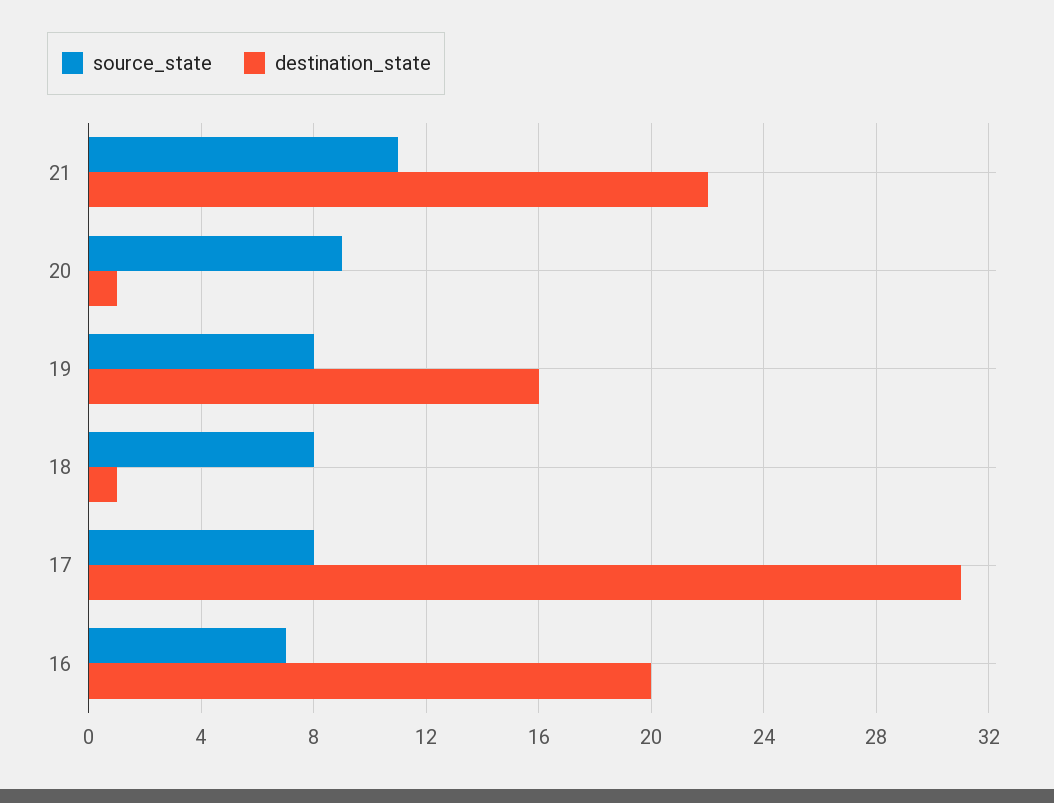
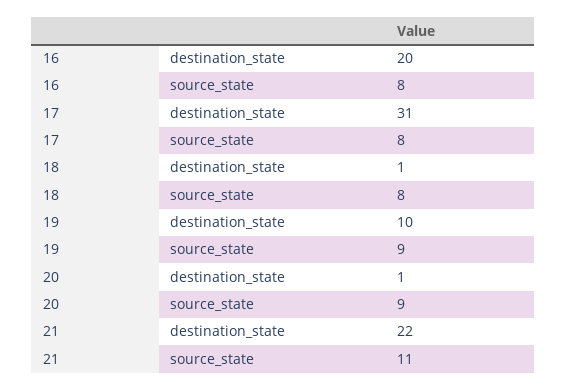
  {
    "source_state": {
      "21": 11,
      "20": 9,
-     "19": 8,
+     "19": 9,
      "18": 8,
      "17": 8,
-     "16": 7
+     "16": 8
    },
    "destination_state": {
      "21": 22,
      "20": 1,
-     "19": 16,
+     "19": 10,
      "18": 1,
      "17": 31,
      "16": 20
    }
  }

